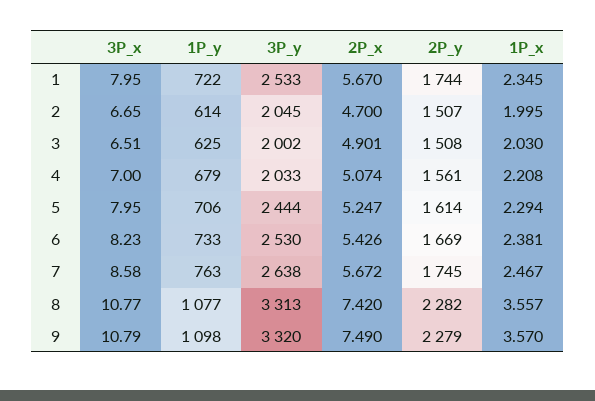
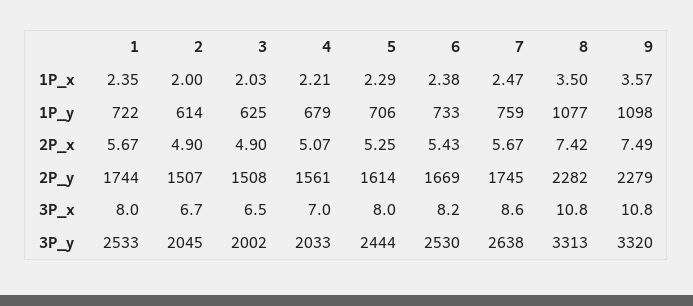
  {
    "3P_x": {
      "1": 7.95,
      "2": 6.65,
      "3": 6.51,
      "4": 7,
      "5": 7.95,
      "6": 8.23,
      "7": 8.58,
      "8": 10.77,
      "9": 10.79
    },
    "1P_y": {
      "1": 722,
      "2": 614,
      "3": 625,
      "4": 679,
      "5": 706,
      "6": 733,
-     "7": 763,
+     "7": 759,
      "8": 1077,
      "9": 1098
    },
    "3P_y": {
      "1": 2533,
      "2": 2045,
      "3": 2002,
      "4": 2033,
      "5": 2444,
      "6": 2530,
      "7": 2638,
      "8": 3313,
      "9": 3320
    },
    "2P_x": {
      "1": 5.67,
-     "2": 4.7,
+     "2": 4.9,
      "3": 4.901,
      "4": 5.074,
      "5": 5.247,
      "6": 5.426,
      "7": 5.672,
      "8": 7.42,
      "9": 7.49
    },
    "2P_y": {
      "1": 1744,
      "2": 1507,
      "3": 1508,
      "4": 1561,
      "5": 1614,
      "6": 1669,
      "7": 1745,
      "8": 2282,
      "9": 2279
    },
    "1P_x": {
      "1": 2.345,
      "2": 1.995,
      "3": 2.03,
      "4": 2.208,
      "5": 2.294,
      "6": 2.381,
      "7": 2.467,
-     "8": 3.557,
+     "8": 3.5,
      "9": 3.57
    }
  }

